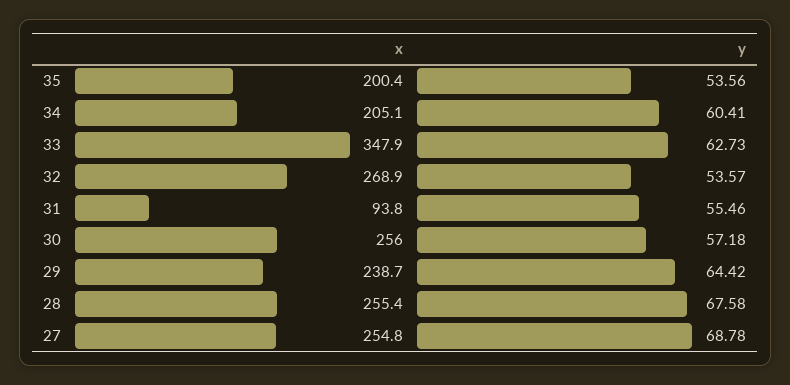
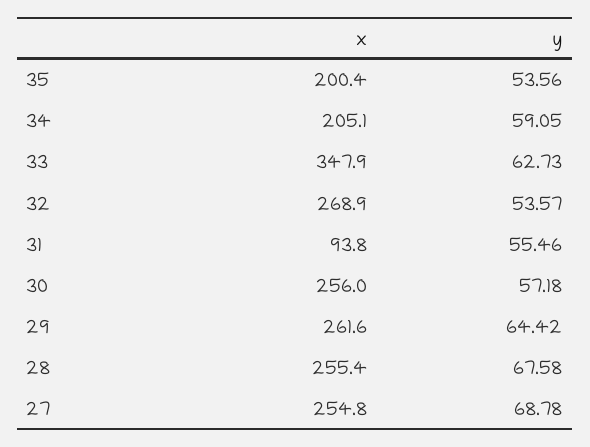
  {
    "x": {
      "35": 200.4,
      "34": 205.1,
      "33": 347.9,
      "32": 268.9,
      "31": 93.8,
      "30": 256,
-     "29": 238.7,
+     "29": 261.6,
      "28": 255.4,
      "27": 254.8
    },
    "y": {
      "35": 53.56,
-     "34": 60.41,
+     "34": 59.05,
      "33": 62.73,
      "32": 53.57,
      "31": 55.46,
      "30": 57.18,
      "29": 64.42,
      "28": 67.58,
      "27": 68.78
    }
  }

